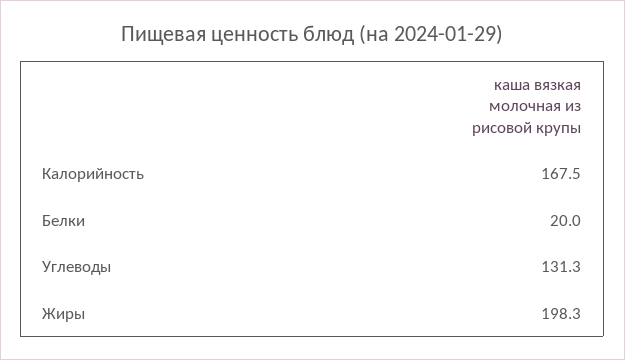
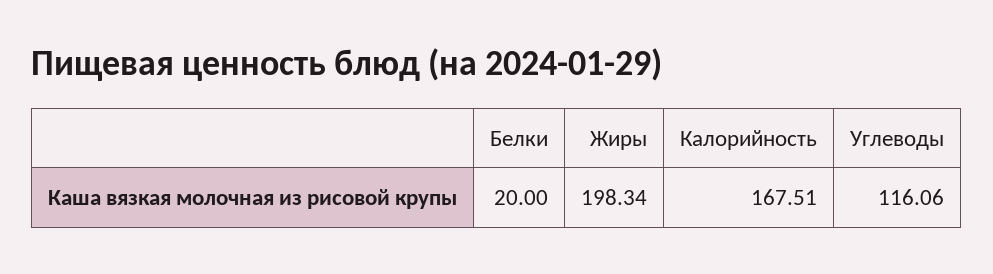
  {
    "Калорийность": 167.51,
    "Белки": 20,
-   "Углеводы": 131.3,
+   "Углеводы": 116.06,
    "Жиры": 198.34
  }

